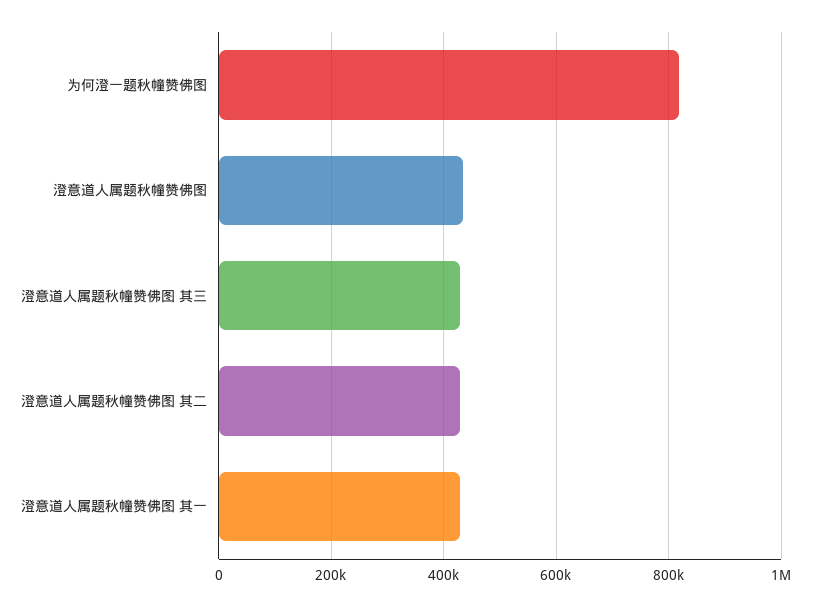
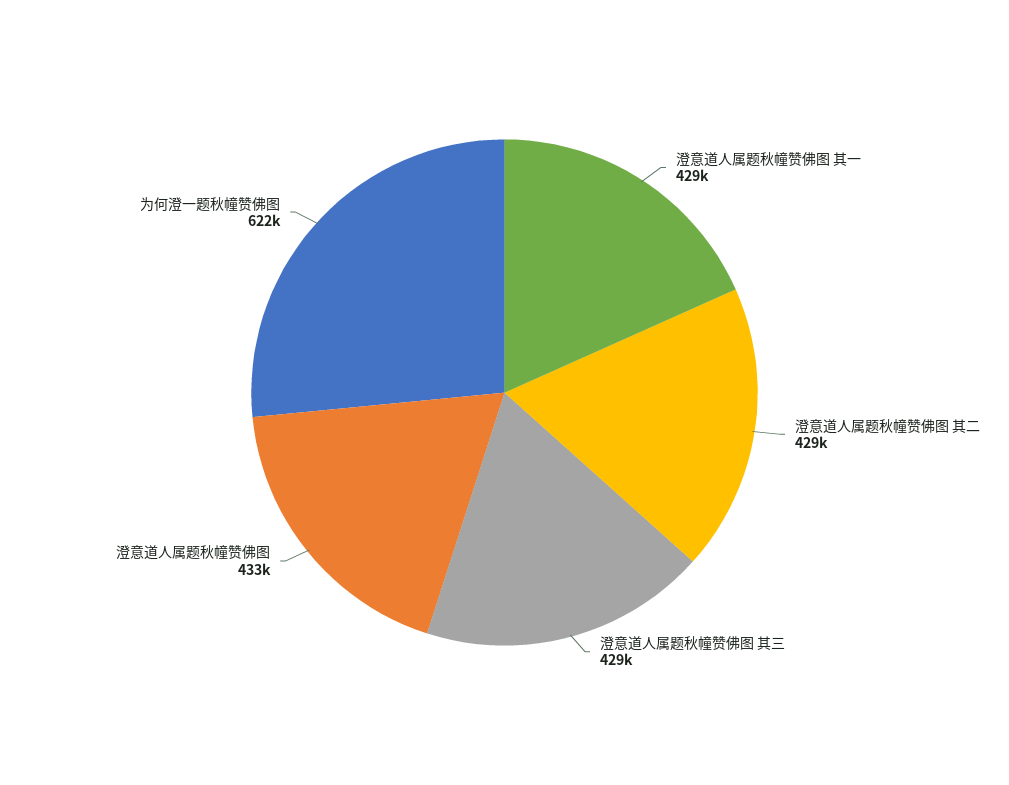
  {
-   "为何澄一题秋幢赞佛图": 820000,
+   "为何澄一题秋幢赞佛图": 622000,
    "澄意道人属题秋幢赞佛图": 433000,
    "澄意道人属题秋幢赞佛图 其三": 429000,
    "澄意道人属题秋幢赞佛图 其二": 429000,
    "澄意道人属题秋幢赞佛图 其一": 429000
  }

